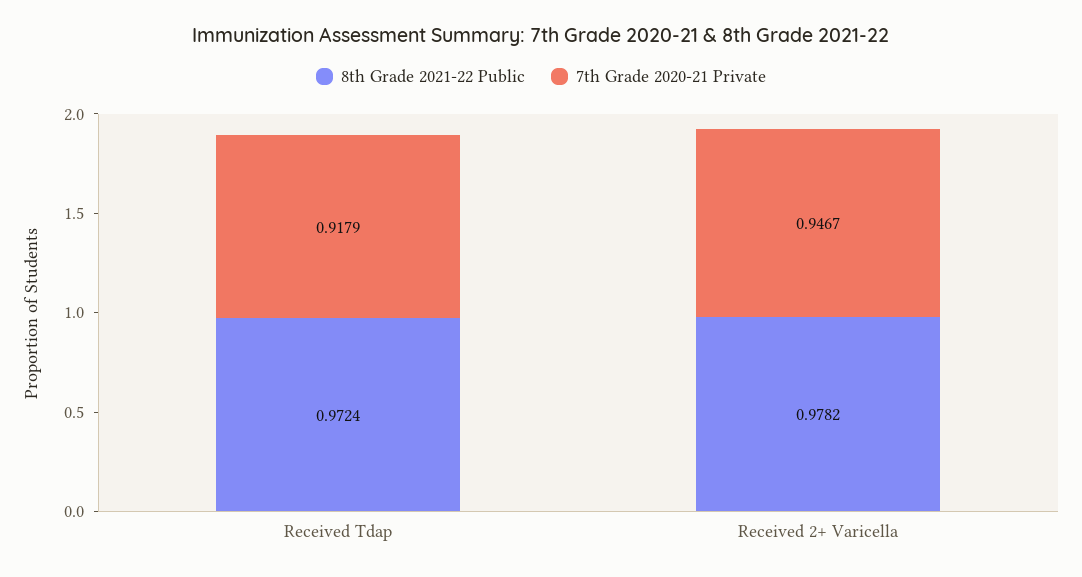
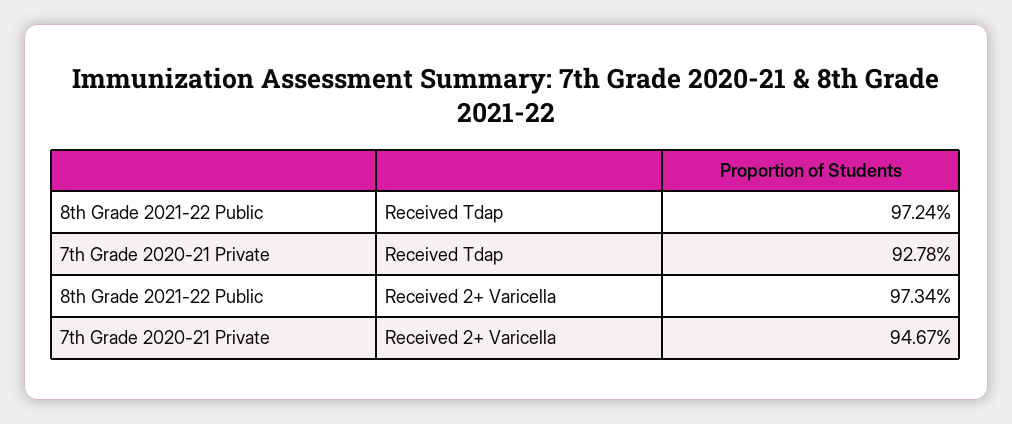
  {
    "8th Grade 2021-22 Public": {
      "Received Tdap": 0.9724,
-     "Received 2+ Varicella": 0.9782
+     "Received 2+ Varicella": 0.9734
    },
    "7th Grade 2020-21 Private": {
-     "Received Tdap": 0.9179,
+     "Received Tdap": 0.9278,
      "Received 2+ Varicella": 0.9467
    }
  }

